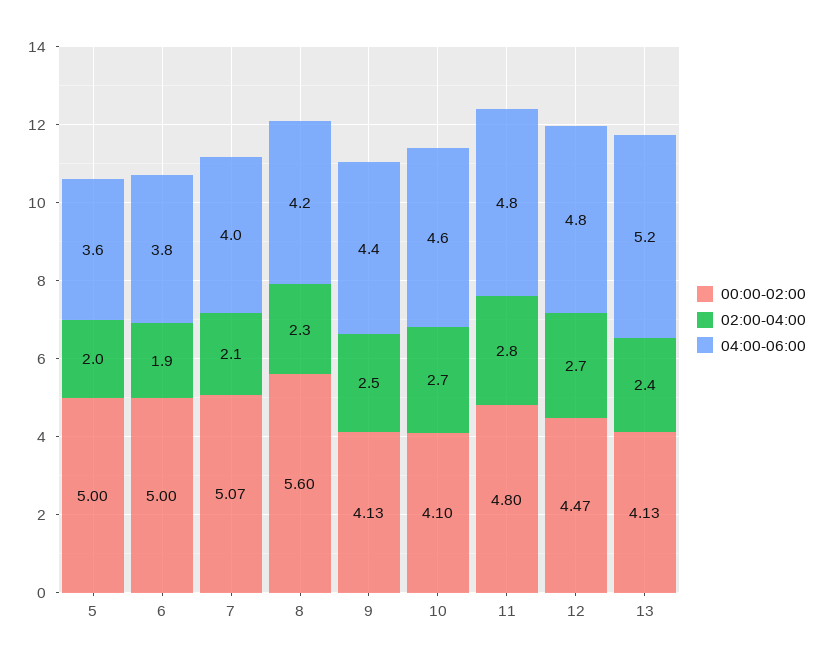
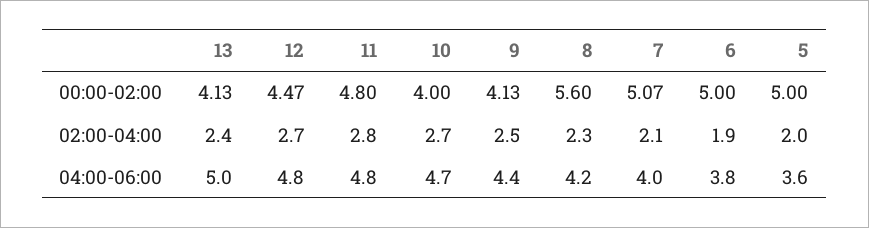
  {
    "00:00-02:00": {
      "5": 5,
      "6": 5,
      "7": 5.07,
      "8": 5.6,
      "9": 4.13,
-     "10": 4.1,
+     "10": 4,
      "11": 4.8,
      "12": 4.47,
      "13": 4.13
    },
    "02:00-04:00": {
      "5": 2,
      "6": 1.9,
      "7": 2.1,
      "8": 2.3,
      "9": 2.5,
      "10": 2.7,
      "11": 2.8,
      "12": 2.7,
      "13": 2.4
    },
    "04:00-06:00": {
      "5": 3.6,
      "6": 3.8,
      "7": 4,
      "8": 4.2,
      "9": 4.4,
-     "10": 4.6,
+     "10": 4.7,
      "11": 4.8,
      "12": 4.8,
-     "13": 5.2
+     "13": 5
    }
  }

